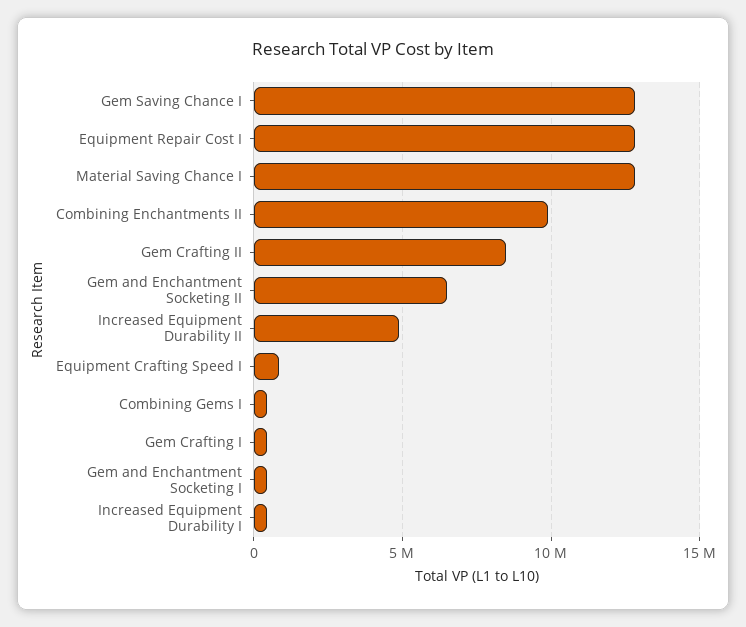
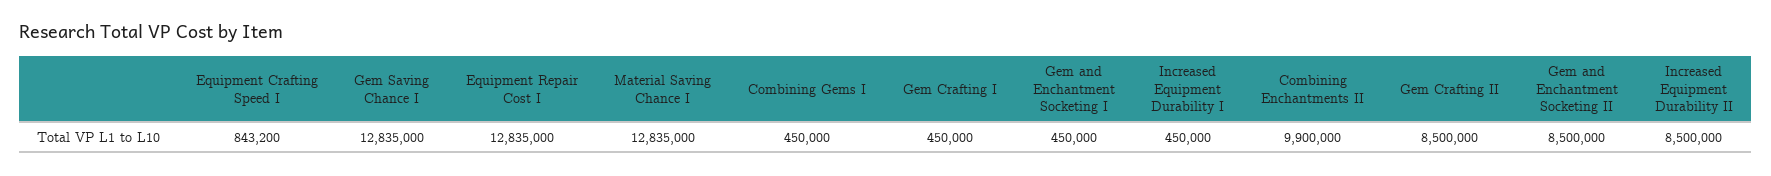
  {
    "Gem Saving Chance I": 12835000,
    "Equipment Repair Cost I": 12835000,
    "Material Saving Chance I": 12835000,
    "Combining Enchantments II": 9900000,
    "Gem Crafting II": 8500000,
-   "Gem and Enchantment Socketing II": 6500000,
+   "Gem and Enchantment Socketing II": 8500000,
-   "Increased Equipment Durability II": 5000000,
+   "Increased Equipment Durability II": 8500000,
    "Equipment Crafting Speed I": 843200,
    "Combining Gems I": 450000,
    "Gem Crafting I": 450000,
    "Gem and Enchantment Socketing I": 450000,
    "Increased Equipment Durability I": 450000
  }

